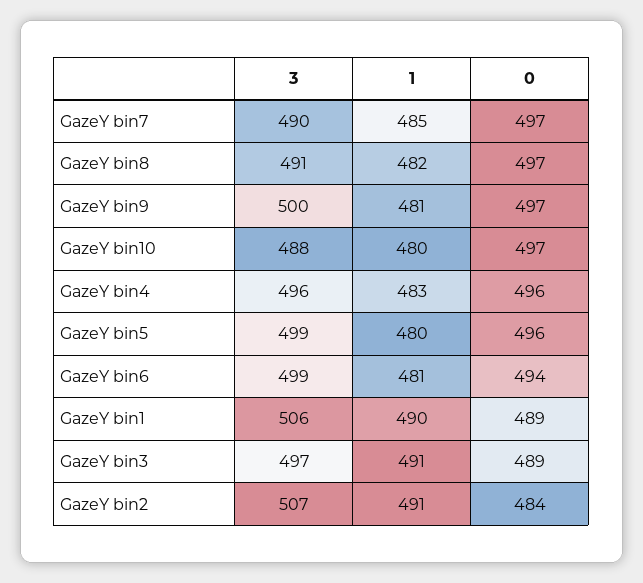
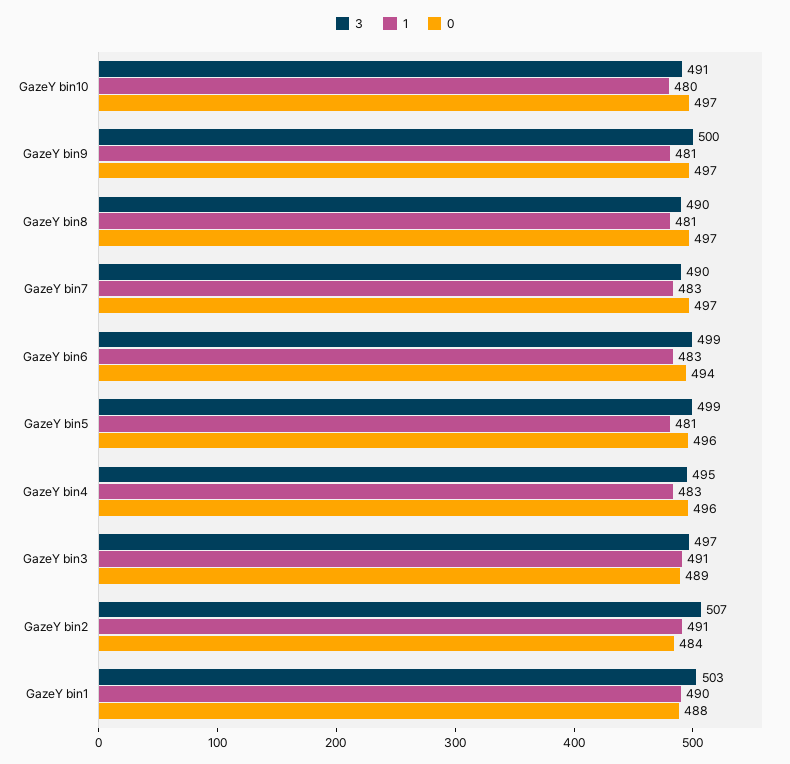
  {
    "3": {
      "GazeY bin7": 490,
-     "GazeY bin8": 491,
+     "GazeY bin8": 490,
      "GazeY bin9": 500,
-     "GazeY bin10": 488,
+     "GazeY bin10": 491,
-     "GazeY bin4": 496,
+     "GazeY bin4": 495,
      "GazeY bin5": 499,
      "GazeY bin6": 499,
-     "GazeY bin1": 506,
+     "GazeY bin1": 503,
      "GazeY bin3": 497,
      "GazeY bin2": 507
    },
    "1": {
-     "GazeY bin7": 485,
+     "GazeY bin7": 483,
-     "GazeY bin8": 482,
+     "GazeY bin8": 481,
      "GazeY bin9": 481,
      "GazeY bin10": 480,
      "GazeY bin4": 483,
-     "GazeY bin5": 480,
+     "GazeY bin5": 481,
-     "GazeY bin6": 481,
+     "GazeY bin6": 483,
      "GazeY bin1": 490,
      "GazeY bin3": 491,
      "GazeY bin2": 491
    },
    "0": {
      "GazeY bin7": 497,
      "GazeY bin8": 497,
      "GazeY bin9": 497,
      "GazeY bin10": 497,
      "GazeY bin4": 496,
      "GazeY bin5": 496,
      "GazeY bin6": 494,
-     "GazeY bin1": 489,
+     "GazeY bin1": 488,
      "GazeY bin3": 489,
      "GazeY bin2": 484
    }
  }

